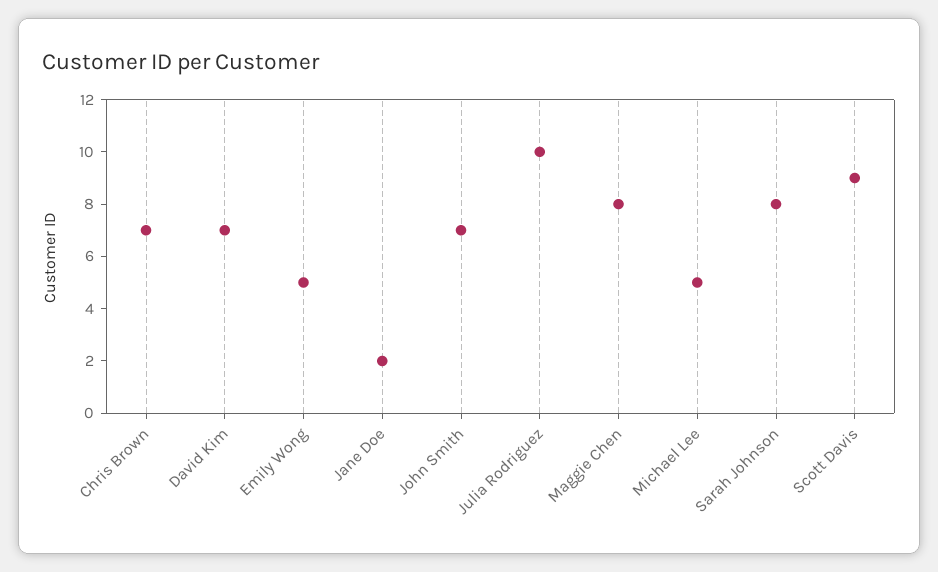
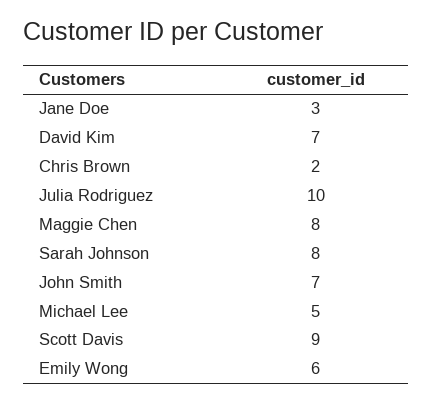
  {
-   "Chris Brown": 7,
+   "Chris Brown": 2,
    "David Kim": 7,
-   "Emily Wong": 5,
+   "Emily Wong": 6,
-   "Jane Doe": 2,
+   "Jane Doe": 3,
    "John Smith": 7,
    "Julia Rodriguez": 10,
    "Maggie Chen": 8,
    "Michael Lee": 5,
    "Sarah Johnson": 8,
    "Scott Davis": 9
  }

